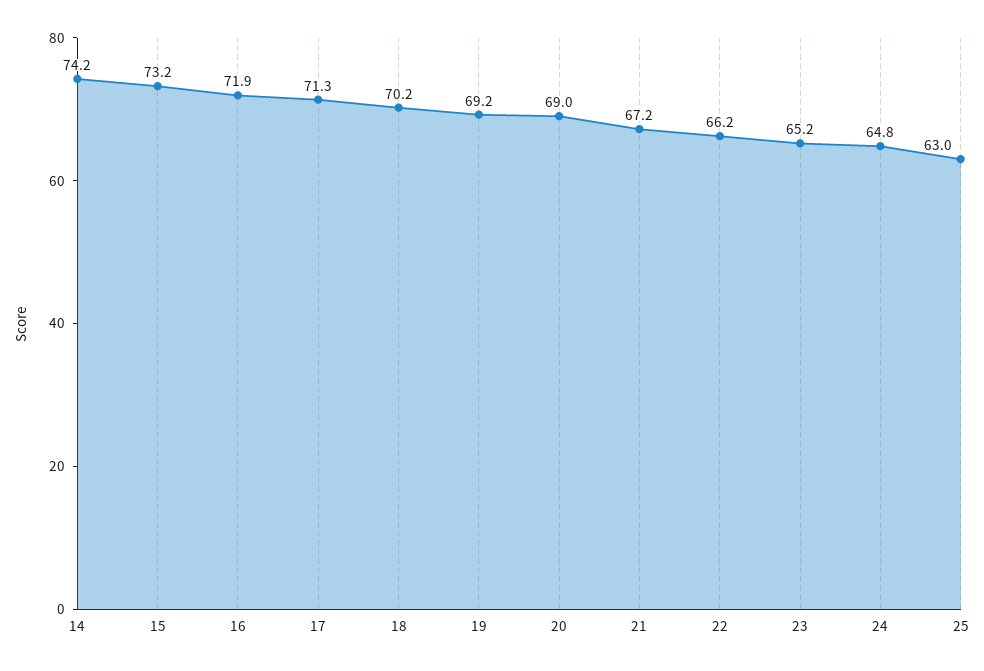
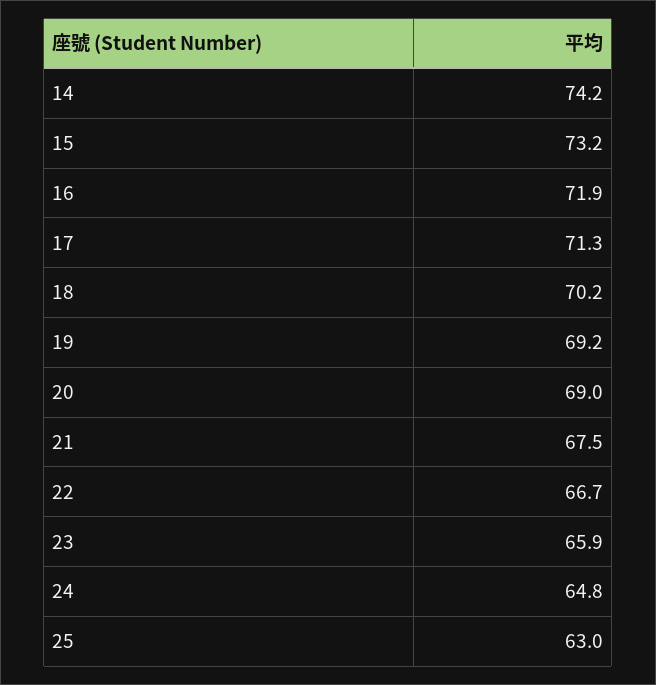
  {
    "14": 74.2,
    "15": 73.2,
    "16": 71.9,
    "17": 71.3,
    "18": 70.2,
    "19": 69.2,
    "20": 69,
-   "21": 67.2,
+   "21": 67.5,
-   "22": 66.2,
+   "22": 66.7,
-   "23": 65.2,
+   "23": 65.9,
    "24": 64.8,
    "25": 63
  }

